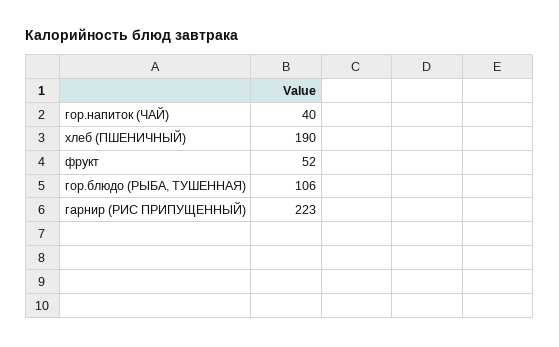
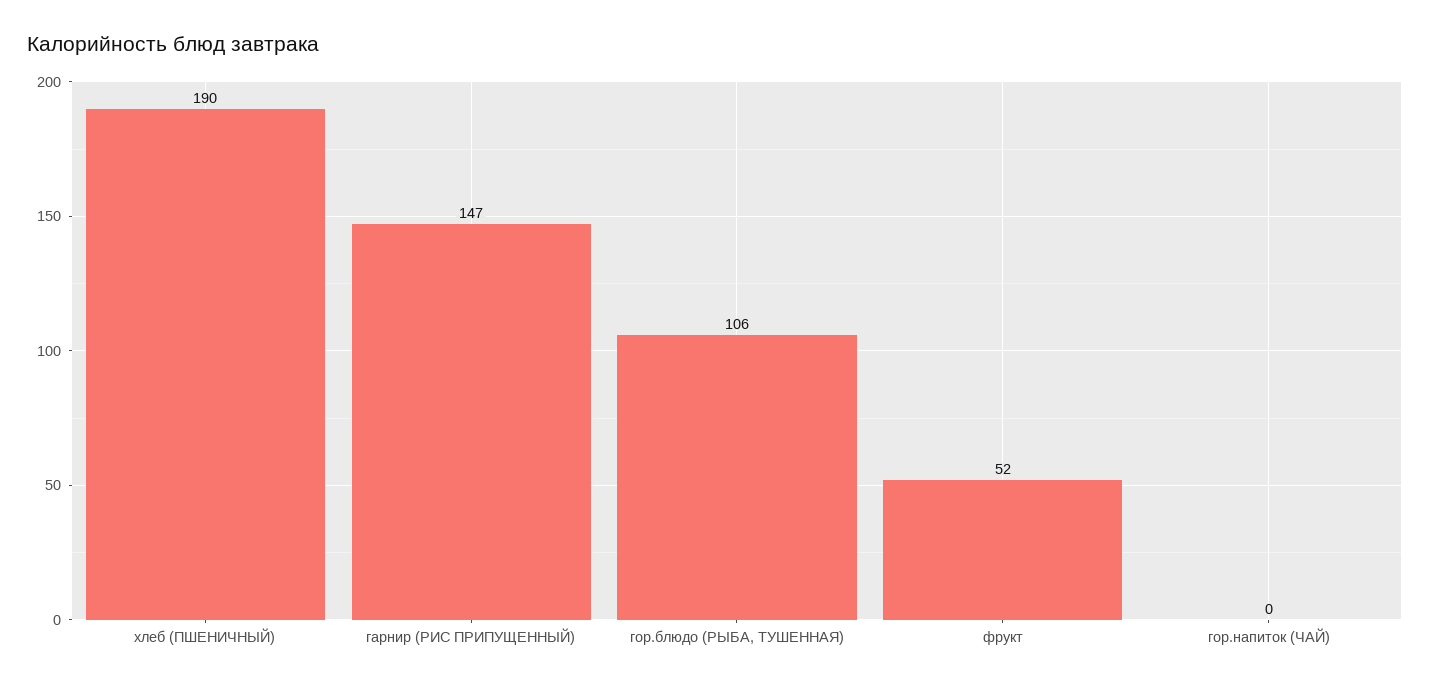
  {
-   "гор.напиток (ЧАЙ)": 40,
+   "гор.напиток (ЧАЙ)": 0,
    "хлеб (ПШЕНИЧНЫЙ)": 190,
    "фрукт": 52,
    "гор.блюдо (РЫБА, ТУШЕННАЯ)": 106,
-   "гарнир (РИС ПРИПУЩЕННЫЙ)": 223
+   "гарнир (РИС ПРИПУЩЕННЫЙ)": 147
  }

